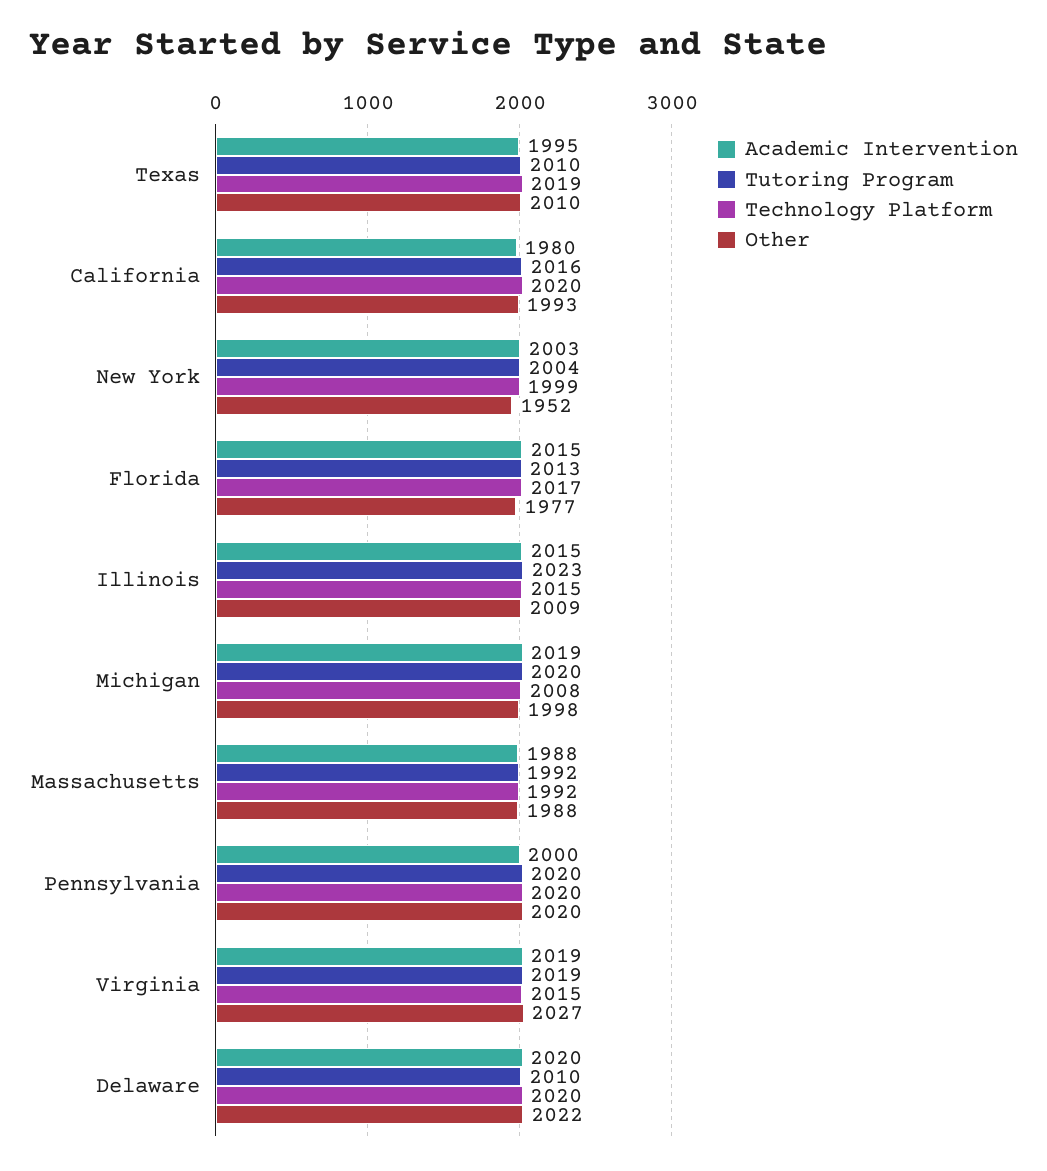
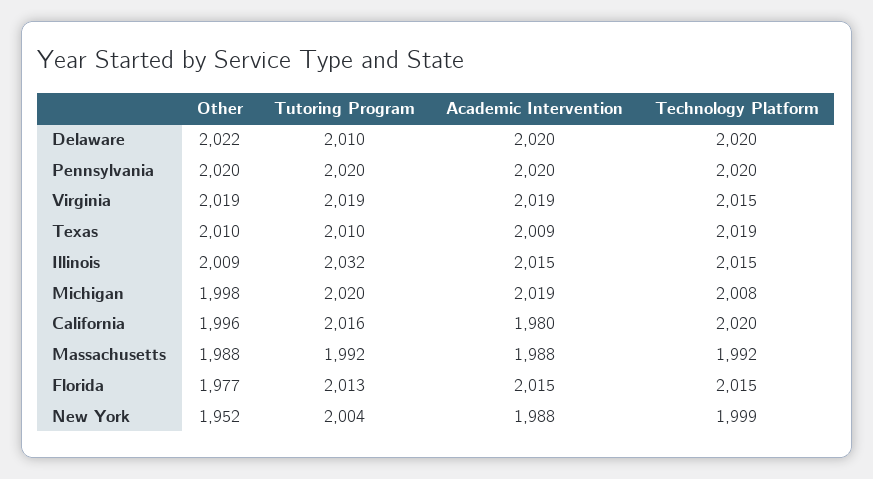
  {
    "Academic Intervention": {
-     "Texas": 1995,
+     "Texas": 2009,
      "California": 1980,
-     "New York": 2003,
+     "New York": 1988,
      "Florida": 2015,
      "Illinois": 2015,
      "Michigan": 2019,
      "Massachusetts": 1988,
-     "Pennsylvania": 2000,
+     "Pennsylvania": 2020,
      "Virginia": 2019,
      "Delaware": 2020
    },
    "Tutoring Program": {
      "Texas": 2010,
      "California": 2016,
      "New York": 2004,
      "Florida": 2013,
-     "Illinois": 2023,
+     "Illinois": 2032,
      "Michigan": 2020,
      "Massachusetts": 1992,
      "Pennsylvania": 2020,
      "Virginia": 2019,
      "Delaware": 2010
    },
    "Technology Platform": {
      "Texas": 2019,
      "California": 2020,
      "New York": 1999,
-     "Florida": 2017,
+     "Florida": 2015,
      "Illinois": 2015,
      "Michigan": 2008,
      "Massachusetts": 1992,
      "Pennsylvania": 2020,
      "Virginia": 2015,
      "Delaware": 2020
    },
    "Other": {
      "Texas": 2010,
-     "California": 1993,
+     "California": 1996,
      "New York": 1952,
      "Florida": 1977,
      "Illinois": 2009,
      "Michigan": 1998,
      "Massachusetts": 1988,
      "Pennsylvania": 2020,
-     "Virginia": 2027,
+     "Virginia": 2019,
      "Delaware": 2022
    }
  }

